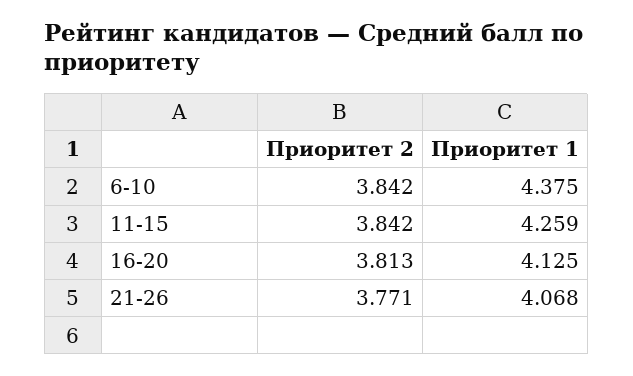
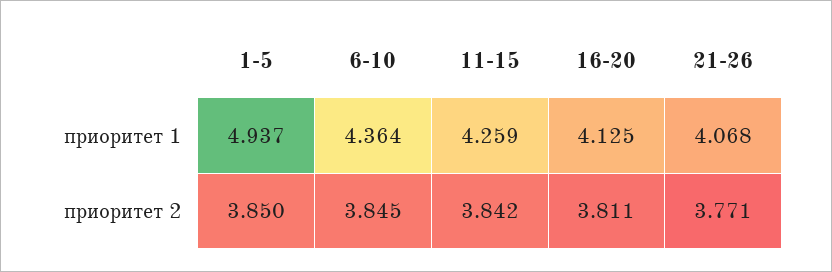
  {
    "Приоритет 2": {
-     "6-10": 3.842,
+     "6-10": 3.845,
      "11-15": 3.842,
-     "16-20": 3.813,
+     "16-20": 3.811,
-     "21-26": 3.771
+     "21-26": 3.771,
+     "1-5": 3.85
    },
    "Приоритет 1": {
-     "6-10": 4.375,
+     "6-10": 4.364,
      "11-15": 4.259,
      "16-20": 4.125,
-     "21-26": 4.068
+     "21-26": 4.068,
+     "1-5": 4.937
    }
  }

